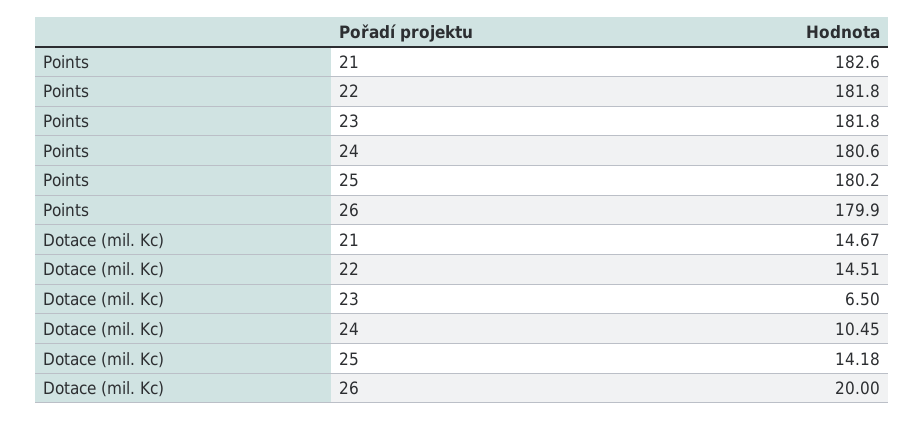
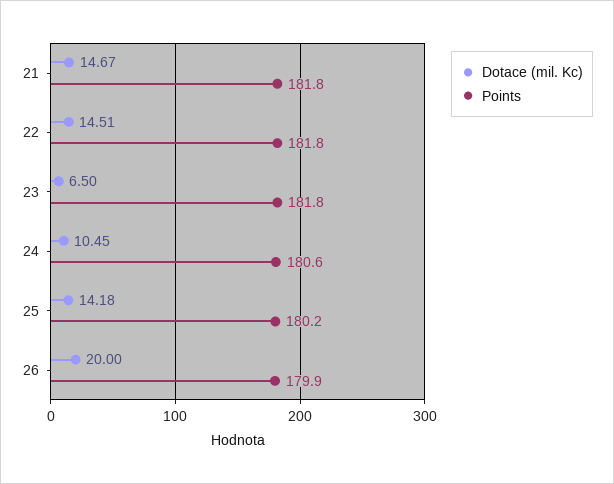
  {
    "Points": {
-     "21": 182.6,
+     "21": 181.8,
      "22": 181.8,
      "23": 181.8,
      "24": 180.6,
      "25": 180.2,
      "26": 179.9
    },
    "Dotace (mil. Kc)": {
      "21": 14.67,
      "22": 14.51,
      "23": 6.5,
      "24": 10.45,
      "25": 14.18,
      "26": 20
    }
  }

